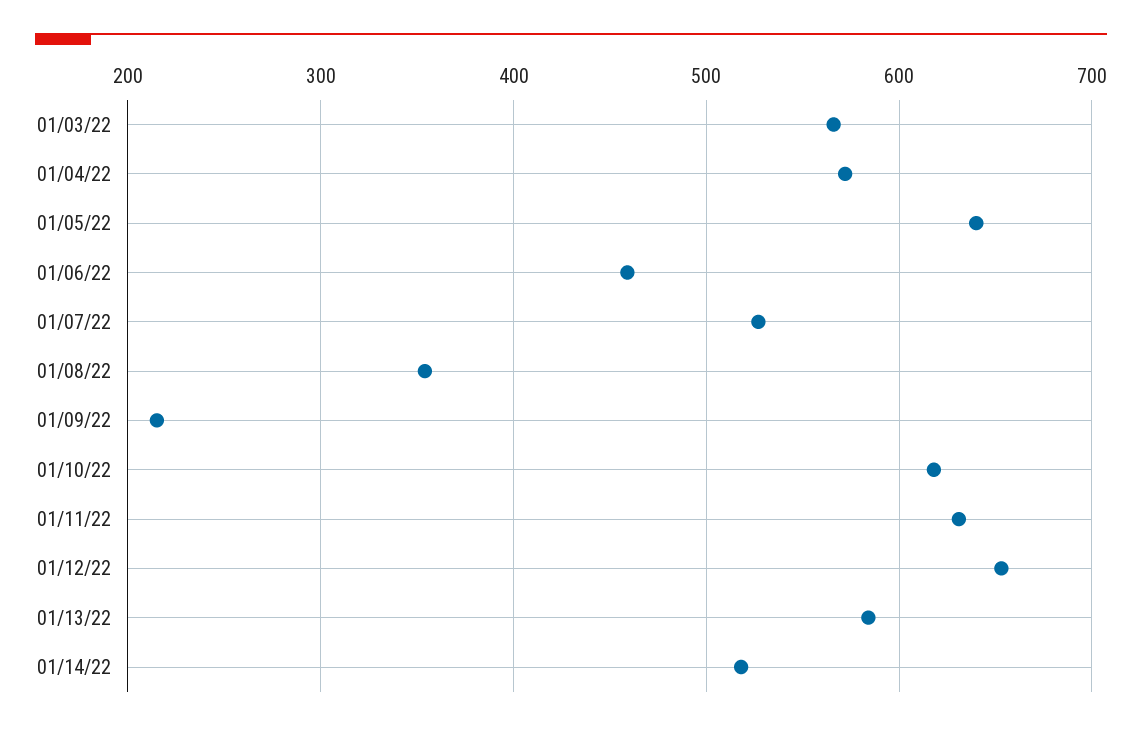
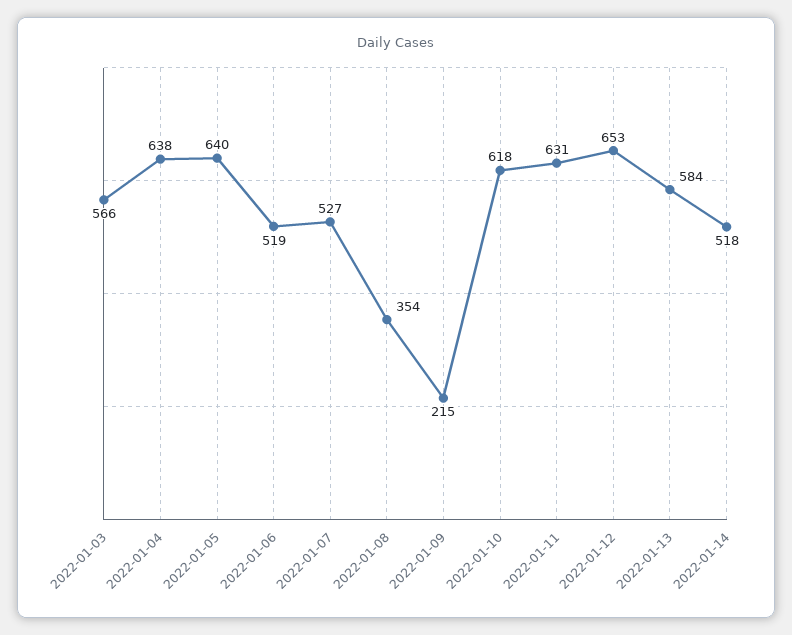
  {
    "01/03/22": 566,
-   "01/04/22": 570,
+   "01/04/22": 638,
    "01/05/22": 640,
-   "01/06/22": 460,
+   "01/06/22": 519,
    "01/07/22": 527,
    "01/08/22": 354,
    "01/09/22": 215,
    "01/10/22": 618,
    "01/11/22": 631,
    "01/12/22": 653,
    "01/13/22": 584,
    "01/14/22": 518
  }

